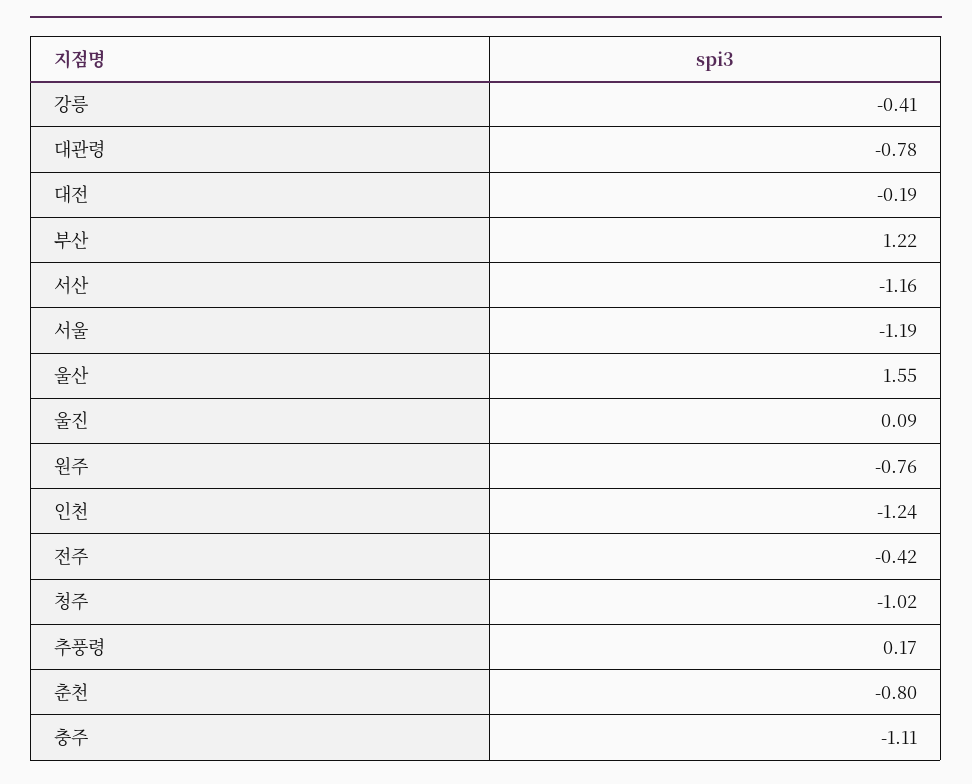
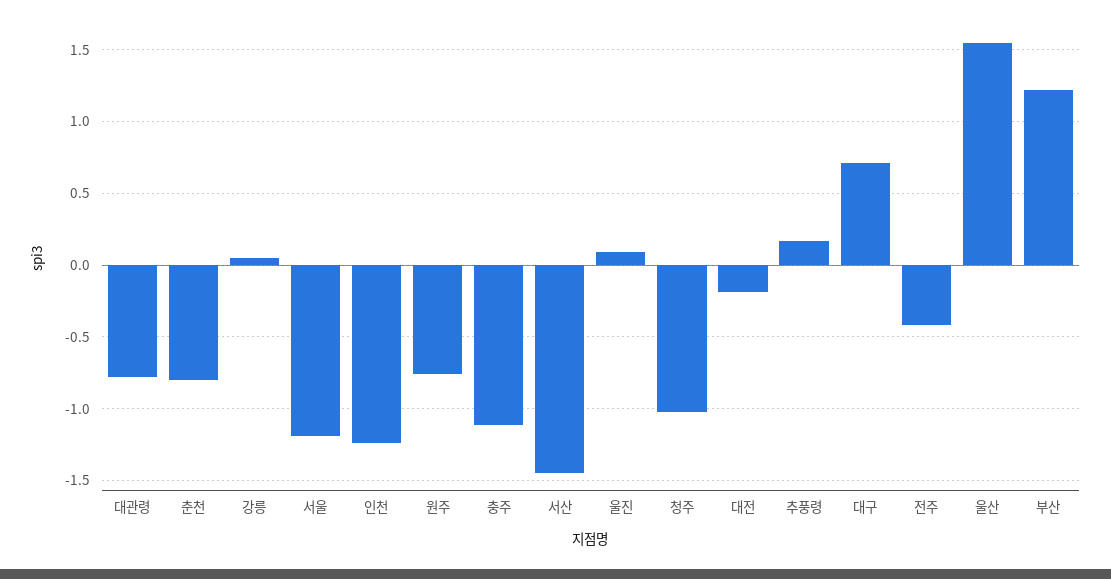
  {
-   "강릉": -0.41,
+   "강릉": 0.05,
    "대관령": -0.78,
    "대전": -0.19,
    "부산": 1.22,
-   "서산": -1.16,
+   "서산": -1.45,
    "서울": -1.19,
    "울산": 1.55,
    "울진": 0.09,
    "원주": -0.76,
    "인천": -1.24,
    "전주": -0.42,
    "청주": -1.02,
    "추풍령": 0.17,
    "춘천": -0.8,
-   "충주": -1.11
+   "충주": -1.11,
+   "대구": 0.7
  }

